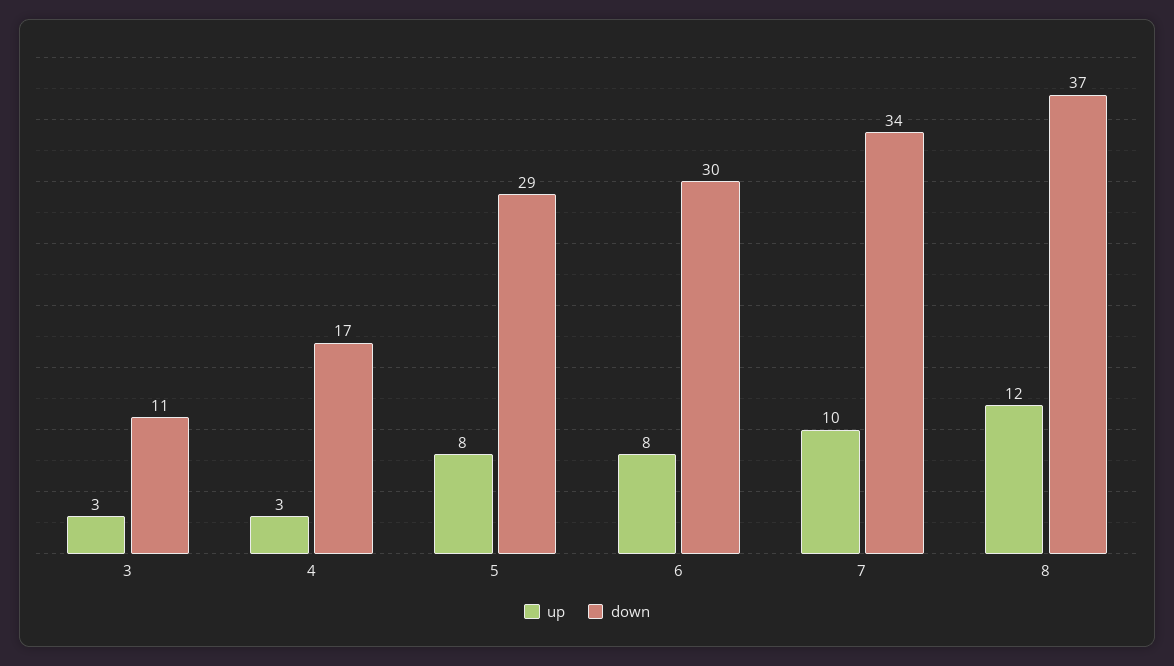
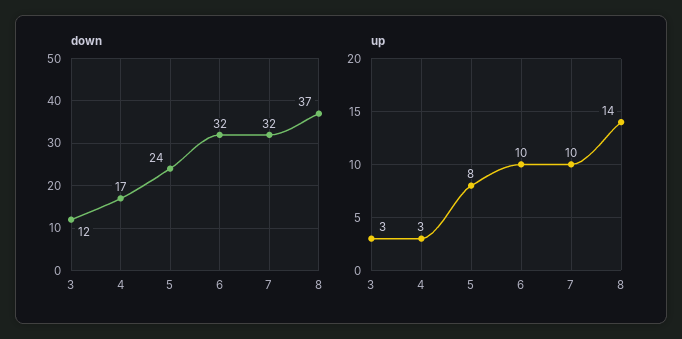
  {
    "up": {
      "3": 3,
      "4": 3,
      "5": 8,
-     "6": 8,
+     "6": 10,
      "7": 10,
-     "8": 12
+     "8": 14
    },
    "down": {
-     "3": 11,
+     "3": 12,
      "4": 17,
-     "5": 29,
+     "5": 24,
-     "6": 30,
+     "6": 32,
-     "7": 34,
+     "7": 32,
      "8": 37
    }
  }

